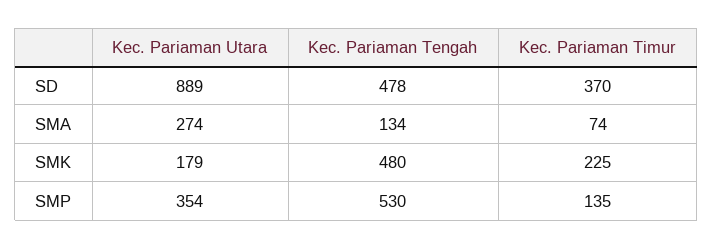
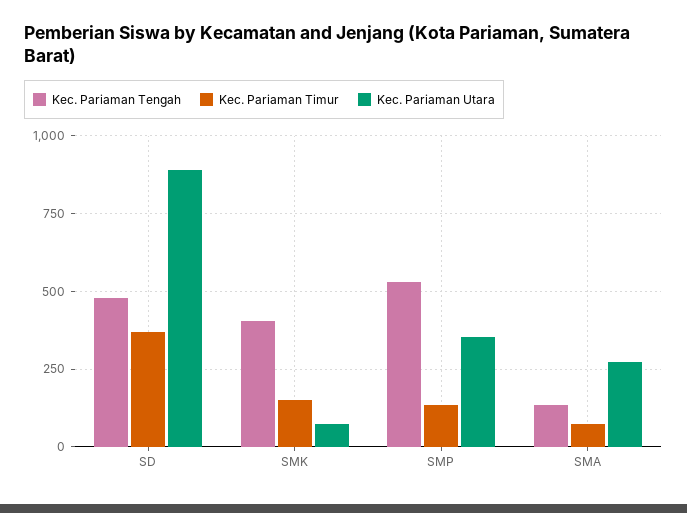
  {
    "Kec. Pariaman Utara": {
      "SD": 889,
      "SMA": 274,
-     "SMK": 179,
+     "SMK": 75,
      "SMP": 354
    },
    "Kec. Pariaman Tengah": {
      "SD": 478,
      "SMA": 134,
-     "SMK": 480,
+     "SMK": 400,
      "SMP": 530
    },
    "Kec. Pariaman Timur": {
      "SD": 370,
      "SMA": 74,
-     "SMK": 225,
+     "SMK": 150,
      "SMP": 135
    }
  }

